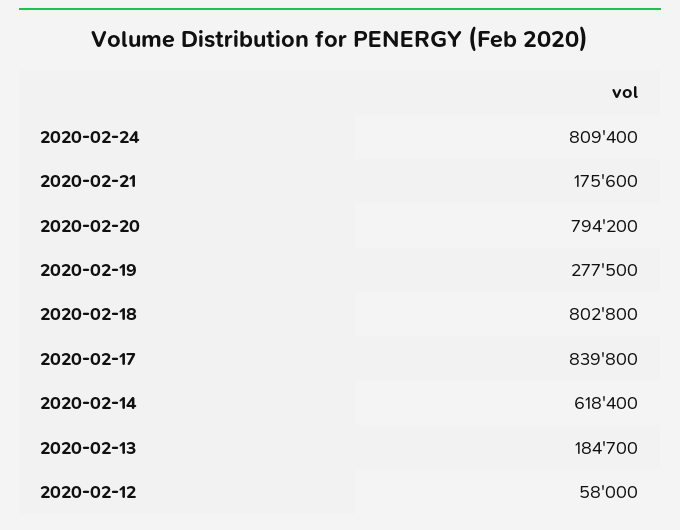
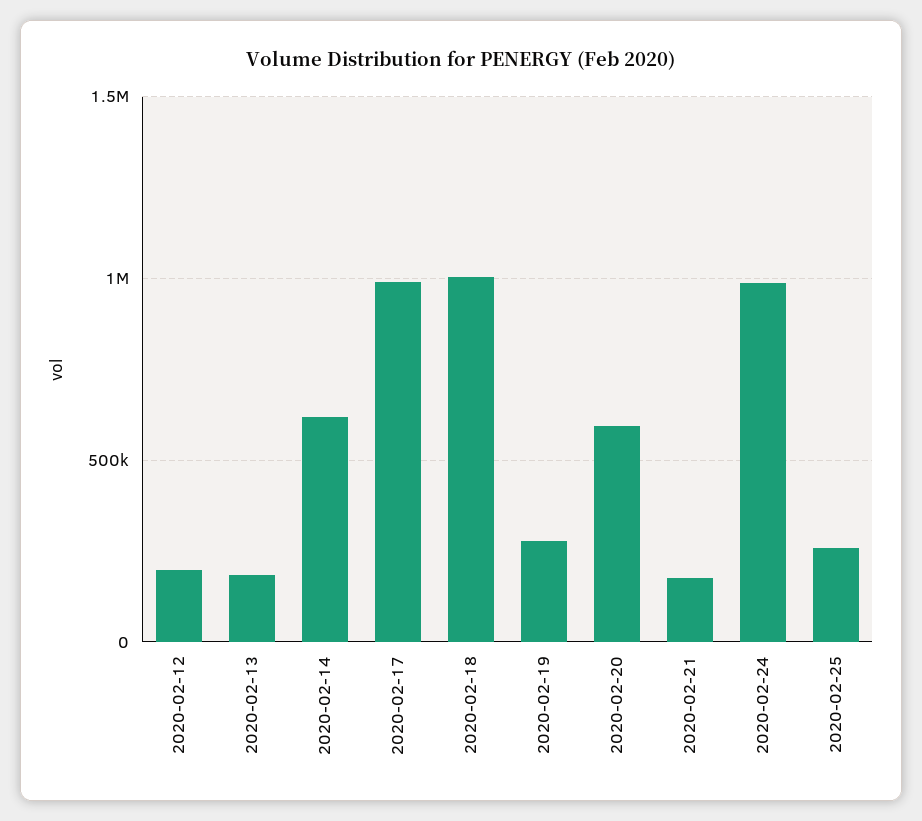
  {
-   "2020-02-24": 809400,
+   "2020-02-24": 1000000,
    "2020-02-21": 175600,
-   "2020-02-20": 794200,
+   "2020-02-20": 600000,
    "2020-02-19": 277500,
-   "2020-02-18": 802800,
+   "2020-02-18": 1000000,
-   "2020-02-17": 839800,
+   "2020-02-17": 1000000,
    "2020-02-14": 618400,
    "2020-02-13": 184700,
-   "2020-02-12": 58000
+   "2020-02-12": 200000,
+   "2020-02-25": 250000
  }

